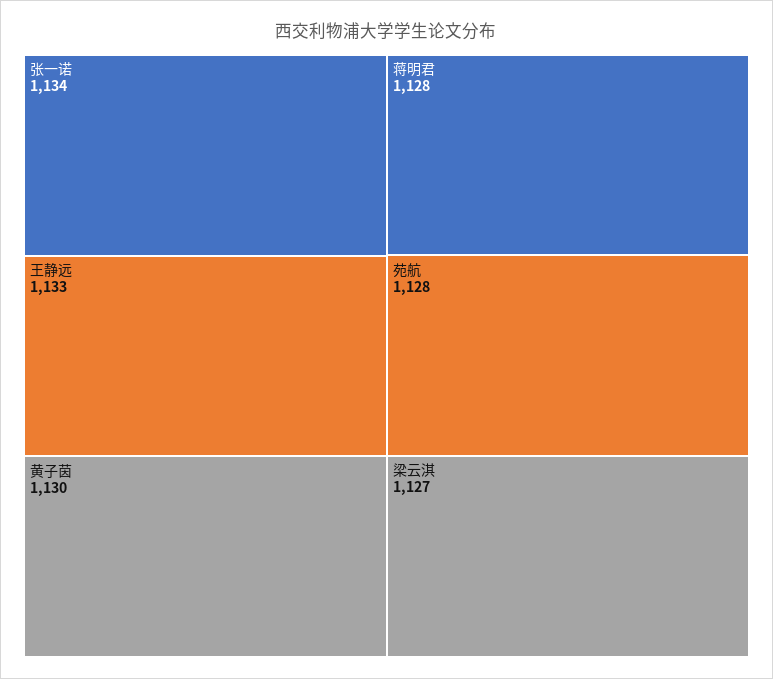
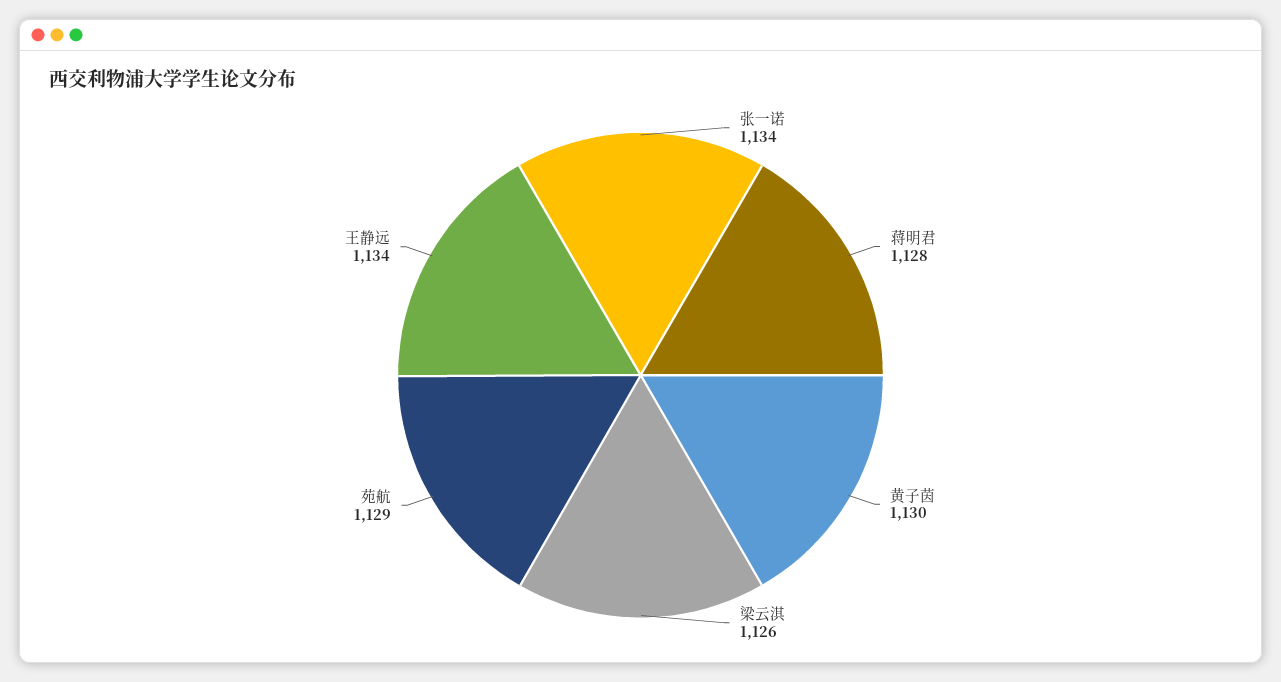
  {
    "张一诺": 1134,
-   "王静远": 1133,
+   "王静远": 1134,
    "黄子茵": 1130,
    "蒋明君": 1128,
-   "苑航": 1128,
+   "苑航": 1129,
-   "梁云淇": 1127
+   "梁云淇": 1126
  }

